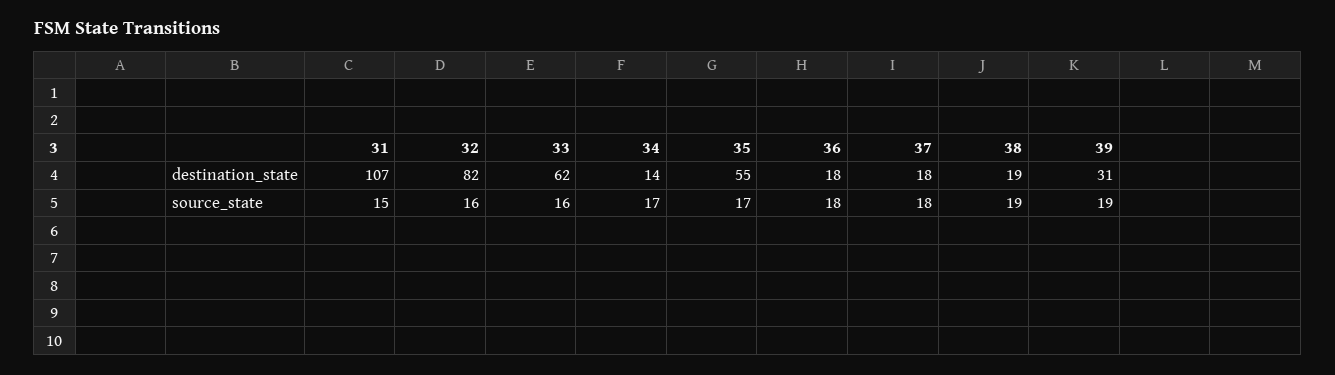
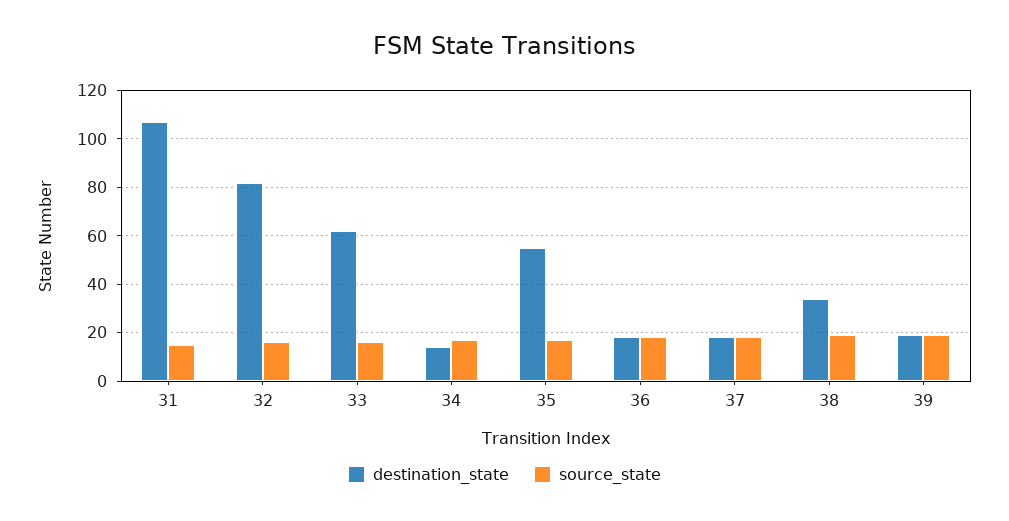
  {
    "destination_state": {
      "31": 107,
      "32": 82,
      "33": 62,
      "34": 14,
      "35": 55,
      "36": 18,
      "37": 18,
-     "38": 19,
+     "38": 35,
-     "39": 31
+     "39": 20
    },
    "source_state": {
      "31": 15,
      "32": 16,
      "33": 16,
      "34": 17,
      "35": 17,
      "36": 18,
      "37": 18,
      "38": 19,
      "39": 19
    }
  }

